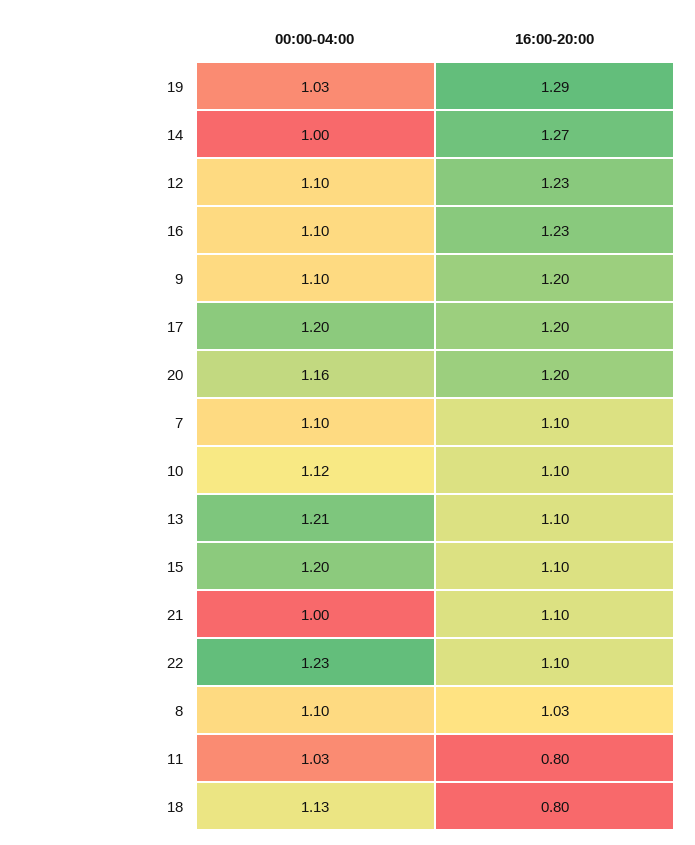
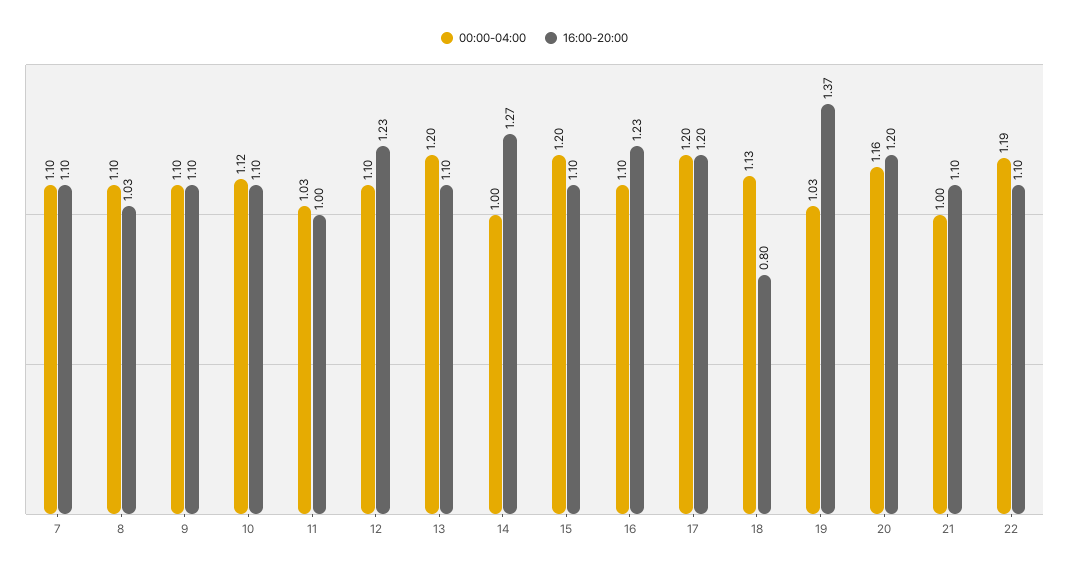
  {
    "00:00-04:00": {
      "19": 1.03,
      "14": 1,
      "12": 1.1,
      "16": 1.1,
      "9": 1.1,
      "17": 1.2,
      "20": 1.16,
      "7": 1.1,
      "10": 1.12,
-     "13": 1.21,
+     "13": 1.2,
      "15": 1.2,
      "21": 1,
-     "22": 1.23,
+     "22": 1.19,
      "8": 1.1,
      "11": 1.03,
      "18": 1.13
    },
    "16:00-20:00": {
-     "19": 1.29,
+     "19": 1.37,
      "14": 1.27,
      "12": 1.23,
      "16": 1.23,
-     "9": 1.2,
+     "9": 1.1,
      "17": 1.2,
      "20": 1.2,
      "7": 1.1,
      "10": 1.1,
      "13": 1.1,
      "15": 1.1,
      "21": 1.1,
      "22": 1.1,
      "8": 1.03,
-     "11": 0.8,
+     "11": 1,
      "18": 0.8
    }
  }

